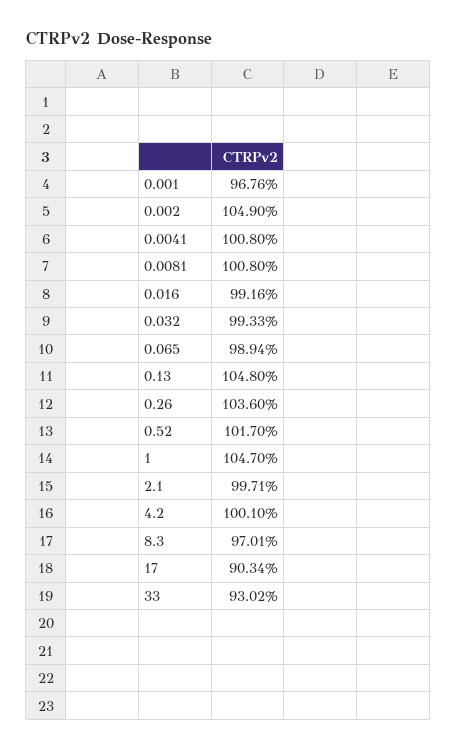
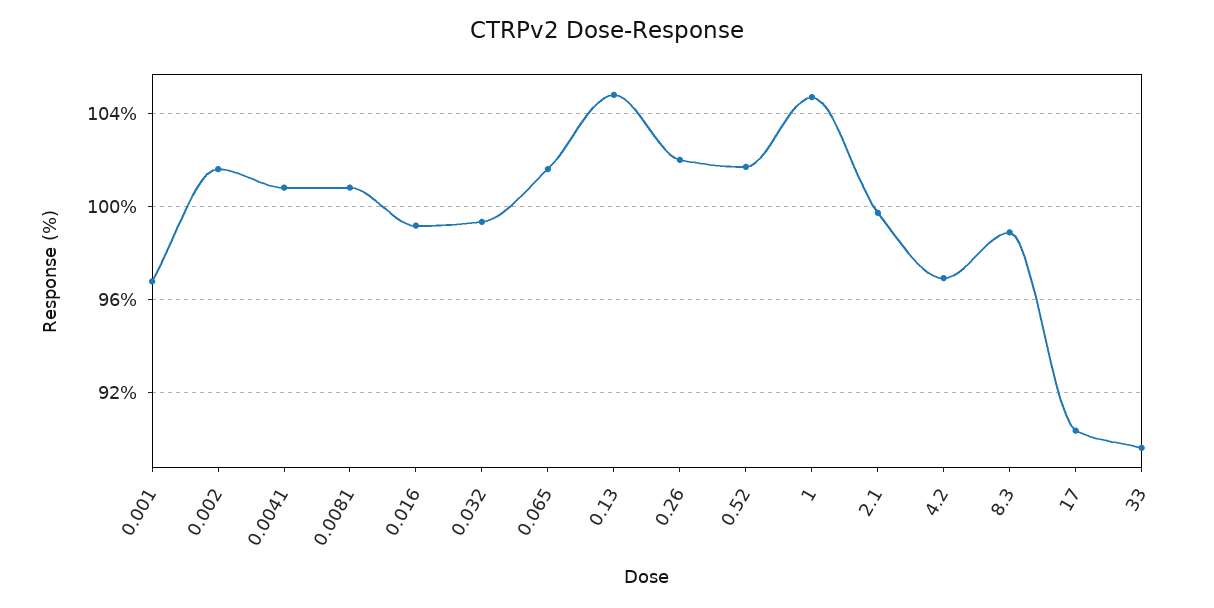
  {
    "0.001": 96.76,
-   "0.002": 104.9,
+   "0.002": 101.5,
    "0.0041": 100.8,
    "0.0081": 100.8,
    "0.016": 99.16,
    "0.032": 99.33,
-   "0.065": 98.94,
+   "0.065": 101.5,
    "0.13": 104.8,
-   "0.26": 103.6,
+   "0.26": 102,
    "0.52": 101.7,
    "1": 104.7,
    "2.1": 99.71,
-   "4.2": 100.1,
+   "4.2": 97,
-   "8.3": 97.01,
+   "8.3": 99,
    "17": 90.34,
-   "33": 93.02
+   "33": 89.5
  }

